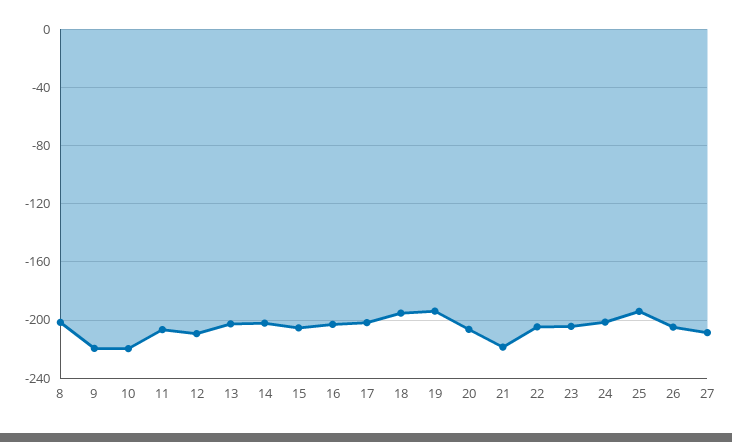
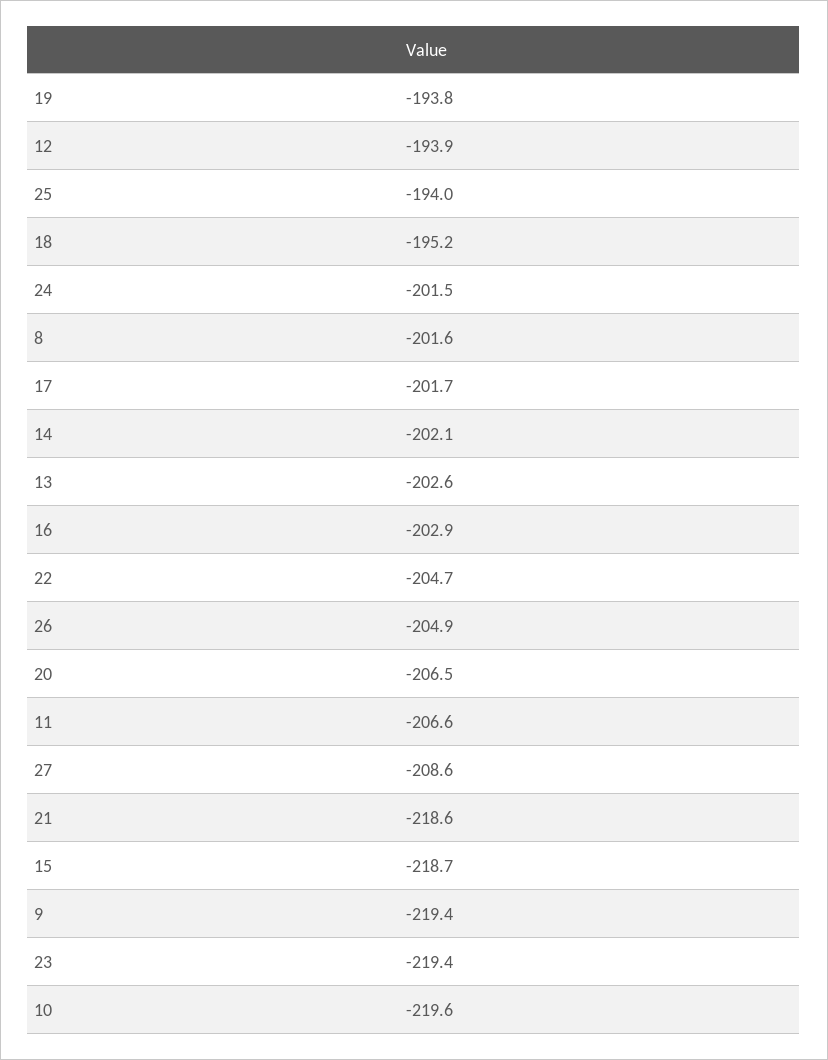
  {
    "8": -201.6,
    "9": -219.4,
    "10": -219.6,
    "11": -206.6,
-   "12": -210,
+   "12": -193.9,
    "13": -202.6,
    "14": -202.1,
-   "15": -205,
+   "15": -218.7,
    "16": -202.9,
    "17": -201.7,
    "18": -195.2,
    "19": -193.8,
    "20": -206.5,
    "21": -218.6,
    "22": -204.7,
-   "23": -205,
+   "23": -219.4,
    "24": -201.5,
    "25": -194,
    "26": -204.9,
    "27": -208.6
  }

